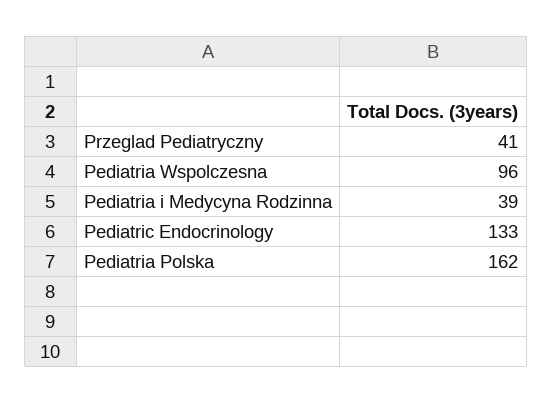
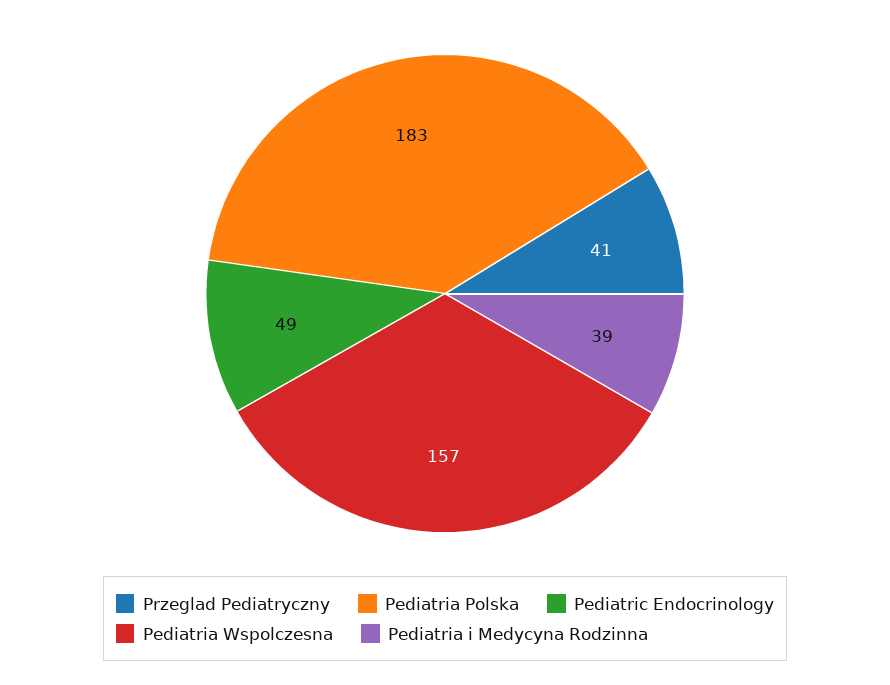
  {
    "Przeglad Pediatryczny": 41,
-   "Pediatria Wspolczesna": 96,
+   "Pediatria Wspolczesna": 157,
    "Pediatria i Medycyna Rodzinna": 39,
-   "Pediatric Endocrinology": 133,
+   "Pediatric Endocrinology": 49,
-   "Pediatria Polska": 162
+   "Pediatria Polska": 183
  }

